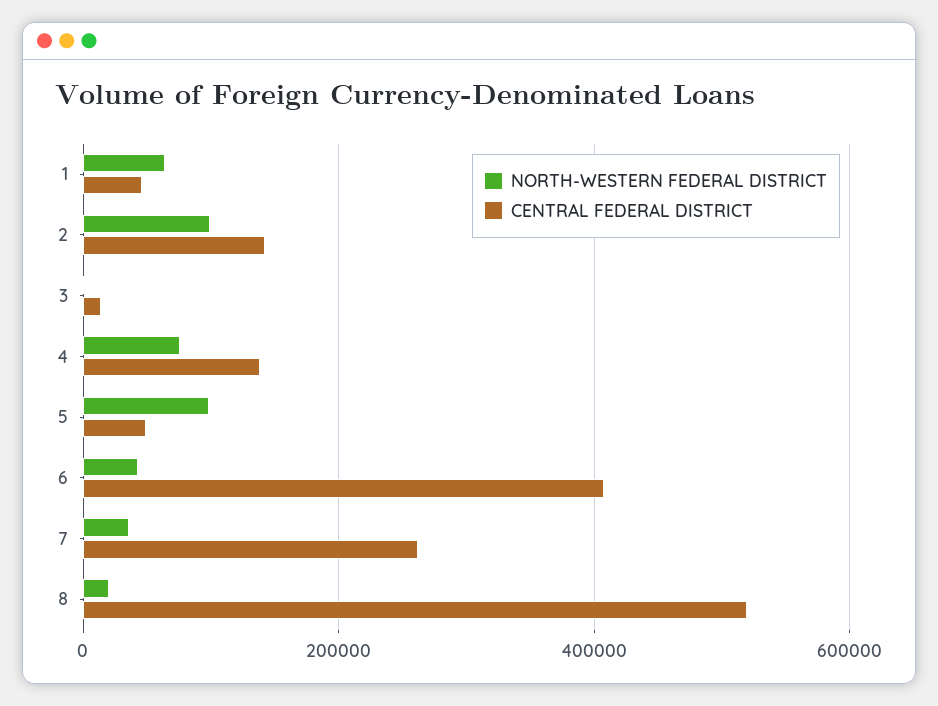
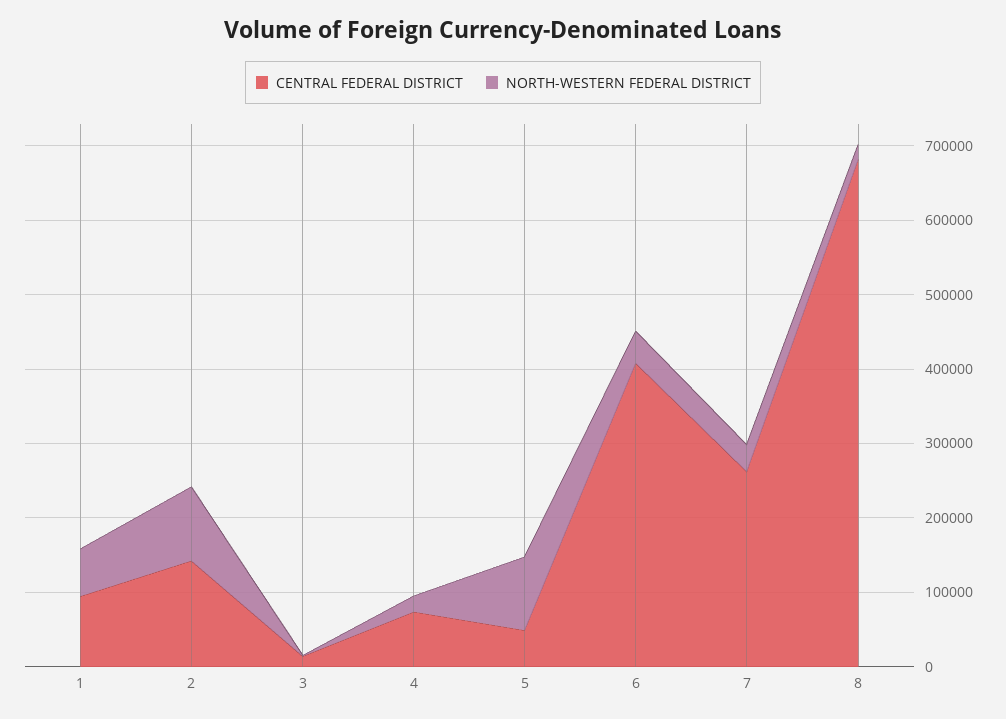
  {
    "NORTH-WESTERN FEDERAL DISTRICT": {
      "1": 60000,
      "2": 100000,
      "3": 0,
-     "4": 80000,
+     "4": 20000,
      "5": 100000,
      "6": 40000,
      "7": 40000,
      "8": 20000
    },
    "CENTRAL FEDERAL DISTRICT": {
-     "1": 40000,
+     "1": 100000,
      "2": 140000,
      "3": 20000,
-     "4": 140000,
+     "4": 80000,
      "5": 40000,
      "6": 400000,
      "7": 260000,
-     "8": 520000
+     "8": 680000
    }
  }

